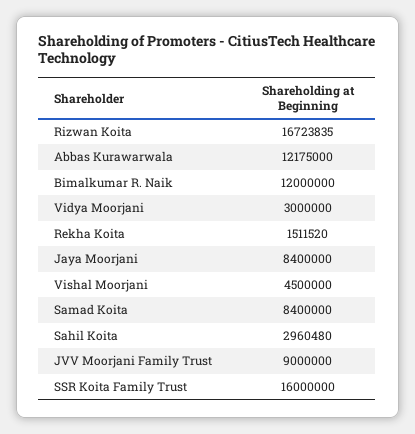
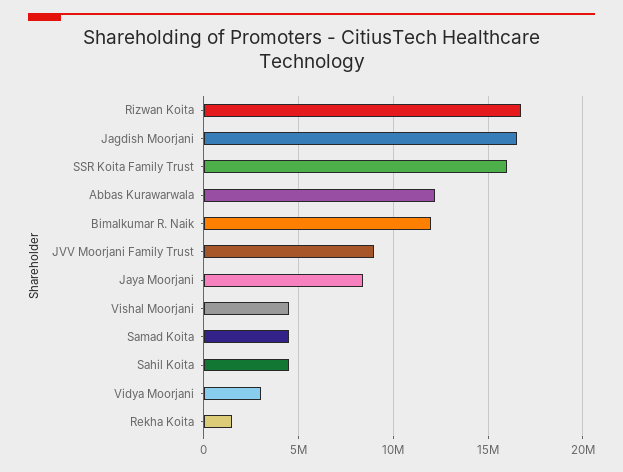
  {
    "Rizwan Koita": 16723835,
    "Abbas Kurawarwala": 12175000,
    "Bimalkumar R. Naik": 12000000,
    "Vidya Moorjani": 3000000,
    "Rekha Koita": 1511520,
    "Jaya Moorjani": 8400000,
    "Vishal Moorjani": 4500000,
-   "Samad Koita": 8400000,
+   "Samad Koita": 4500000,
-   "Sahil Koita": 2960480,
+   "Sahil Koita": 4500000,
    "JVV Moorjani Family Trust": 9000000,
-   "SSR Koita Family Trust": 16000000
+   "SSR Koita Family Trust": 16000000,
+   "Jagdish Moorjani": 16500000
  }

